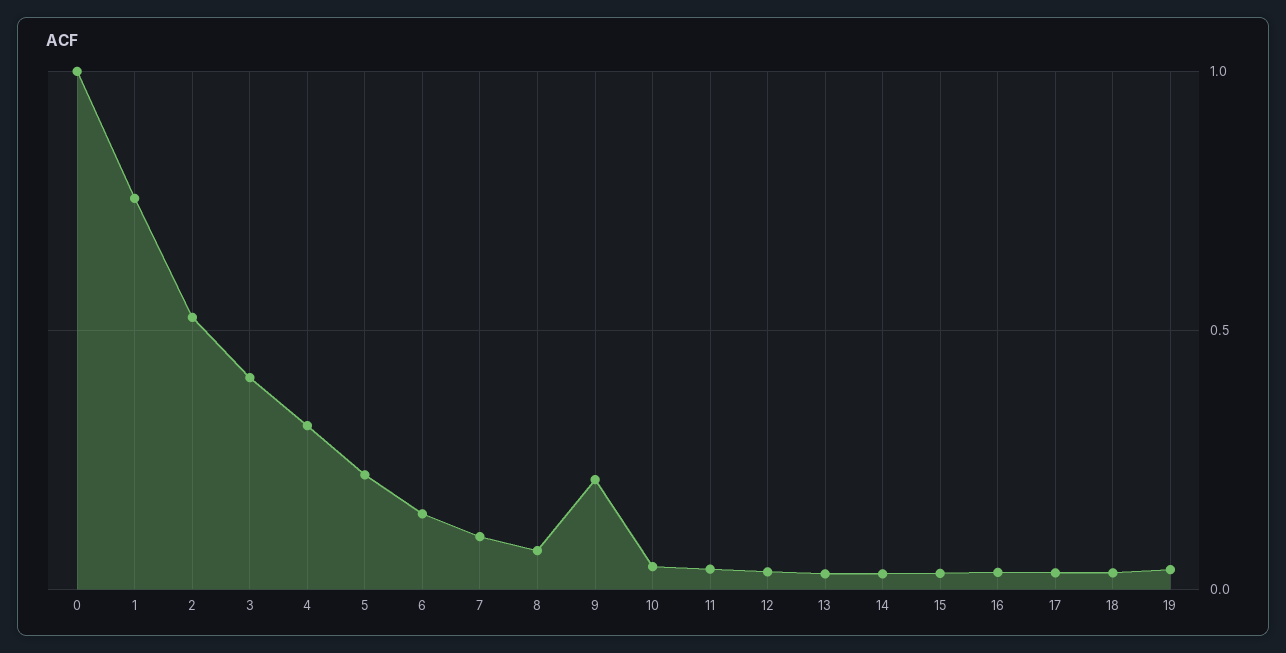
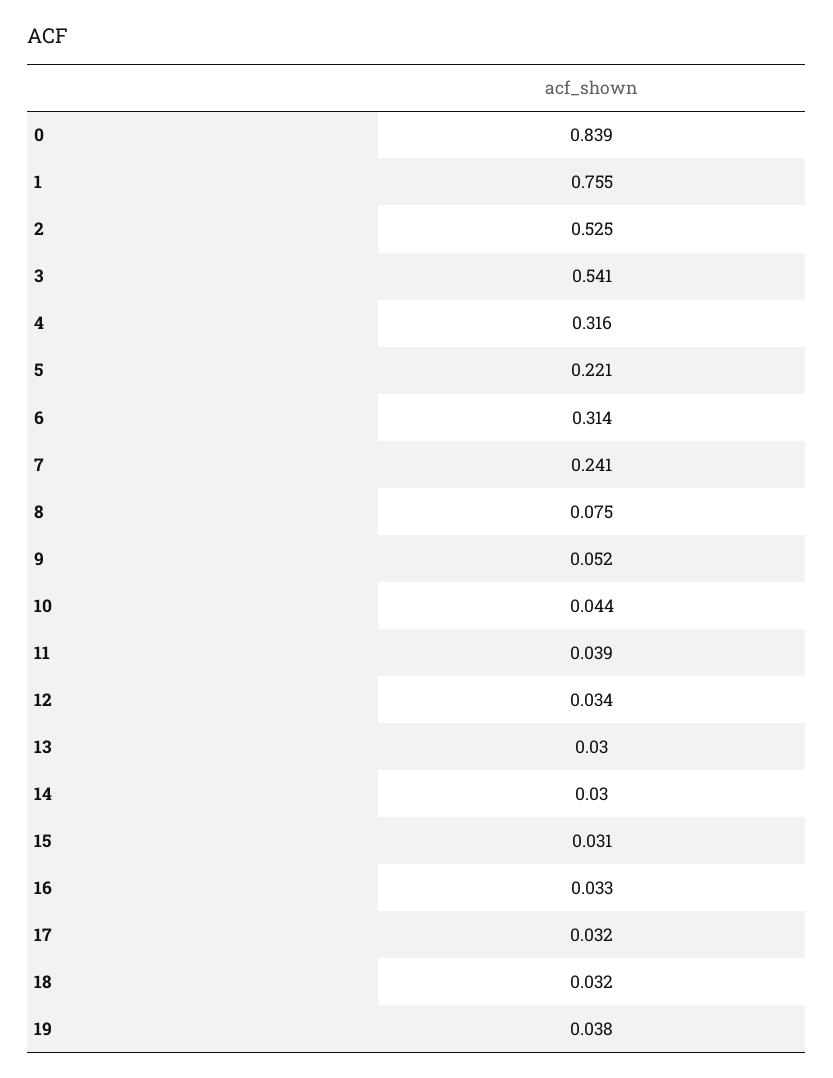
  {
-   "0": 1,
+   "0": 0.839,
    "1": 0.755,
    "2": 0.525,
-   "3": 0.4,
+   "3": 0.541,
    "4": 0.316,
    "5": 0.221,
-   "6": 0.15,
+   "6": 0.314,
-   "7": 0.1,
+   "7": 0.241,
    "8": 0.075,
-   "9": 0.2,
+   "9": 0.052,
    "10": 0.044,
    "11": 0.039,
    "12": 0.034,
    "13": 0.03,
    "14": 0.03,
    "15": 0.031,
    "16": 0.033,
    "17": 0.032,
    "18": 0.032,
    "19": 0.038
  }

